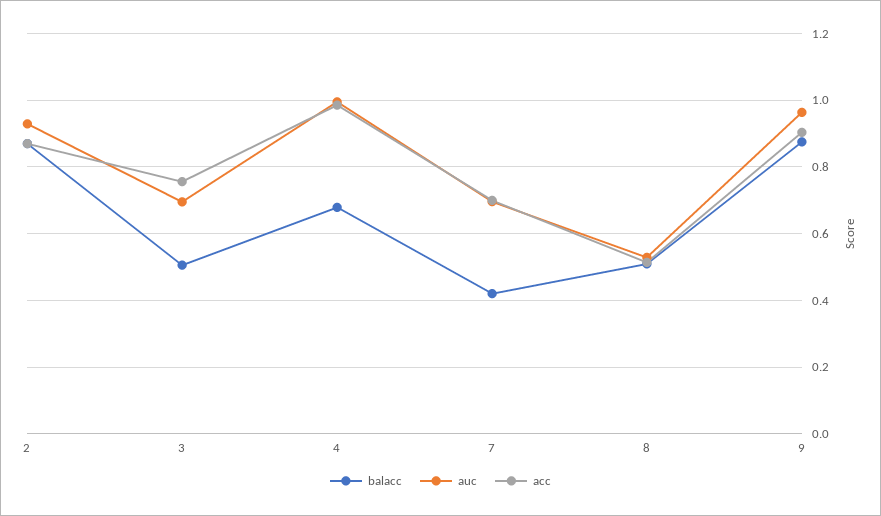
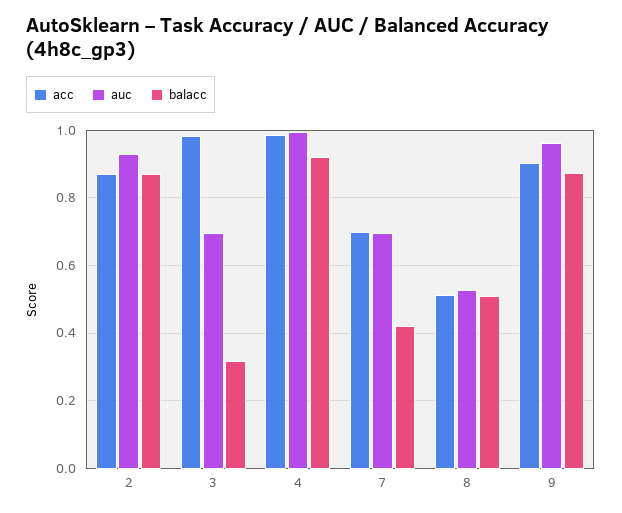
  {
    "balacc": {
      "2": 0.86,
-     "3": 0.5,
+     "3": 0.32,
-     "4": 0.68,
+     "4": 0.92,
      "7": 0.42,
      "8": 0.5,
      "9": 0.88
    },
    "auc": {
      "2": 0.92,
      "3": 0.7,
      "4": 1,
      "7": 0.7,
      "8": 0.52,
      "9": 0.96
    },
    "acc": {
      "2": 0.86,
-     "3": 0.76,
+     "3": 0.98,
      "4": 0.98,
      "7": 0.7,
      "8": 0.52,
      "9": 0.9
    }
  }

